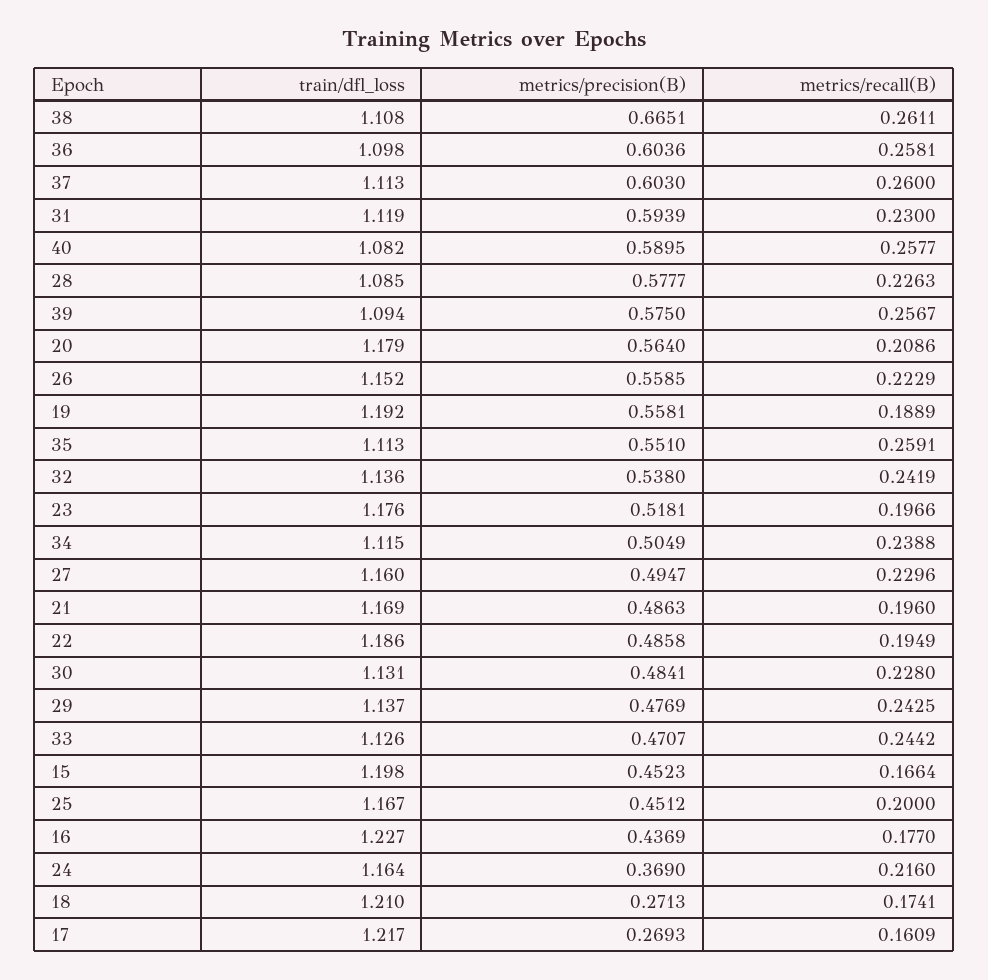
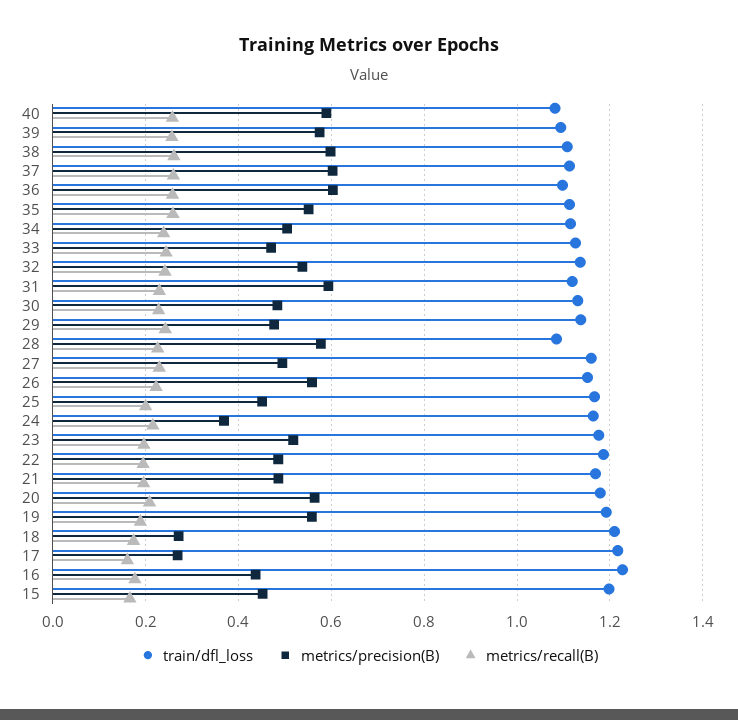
  {
    "train/dfl_loss": {
      "38": 1.108,
      "36": 1.098,
      "37": 1.113,
      "31": 1.119,
      "40": 1.082,
      "28": 1.085,
      "39": 1.094,
      "20": 1.179,
      "26": 1.152,
      "19": 1.192,
      "35": 1.113,
      "32": 1.136,
      "23": 1.176,
      "34": 1.115,
      "27": 1.16,
      "21": 1.169,
      "22": 1.186,
      "30": 1.131,
      "29": 1.137,
      "33": 1.126,
      "15": 1.198,
      "25": 1.167,
      "16": 1.227,
      "24": 1.164,
      "18": 1.21,
      "17": 1.217
    },
    "metrics/precision(B)": {
-     "38": 0.6651,
+     "38": 0.6,
      "36": 0.6036,
      "37": 0.603,
      "31": 0.5939,
      "40": 0.5895,
      "28": 0.5777,
      "39": 0.575,
      "20": 0.564,
      "26": 0.5585,
      "19": 0.5581,
      "35": 0.551,
      "32": 0.538,
      "23": 0.5181,
      "34": 0.5049,
      "27": 0.4947,
      "21": 0.4863,
      "22": 0.4858,
      "30": 0.4841,
      "29": 0.4769,
      "33": 0.4707,
      "15": 0.4523,
      "25": 0.4512,
      "16": 0.4369,
      "24": 0.369,
      "18": 0.2713,
      "17": 0.2693
    },
    "metrics/recall(B)": {
      "38": 0.2611,
      "36": 0.2581,
      "37": 0.26,
      "31": 0.23,
      "40": 0.2577,
      "28": 0.2263,
      "39": 0.2567,
      "20": 0.2086,
      "26": 0.2229,
      "19": 0.1889,
      "35": 0.2591,
      "32": 0.2419,
      "23": 0.1966,
      "34": 0.2388,
      "27": 0.2296,
      "21": 0.196,
      "22": 0.1949,
      "30": 0.228,
      "29": 0.2425,
      "33": 0.2442,
      "15": 0.1664,
      "25": 0.2,
      "16": 0.177,
      "24": 0.216,
      "18": 0.1741,
      "17": 0.1609
    }
  }

